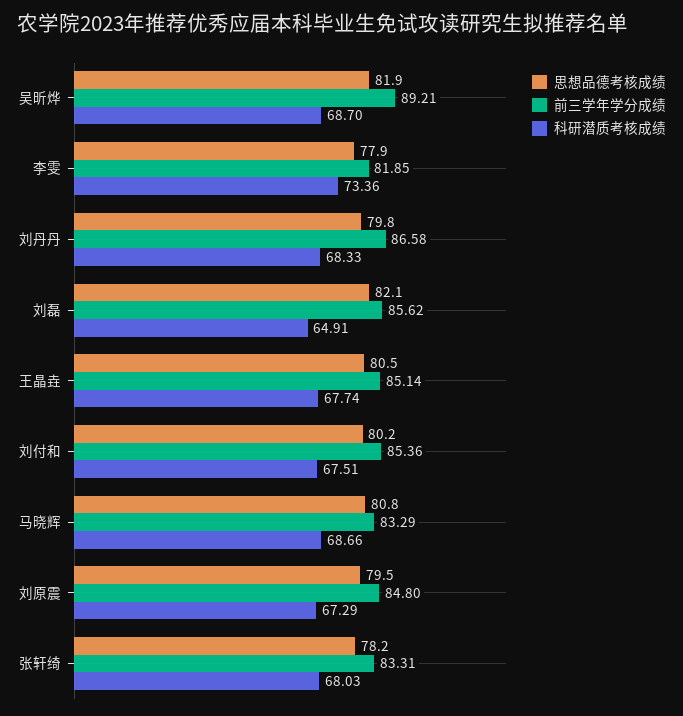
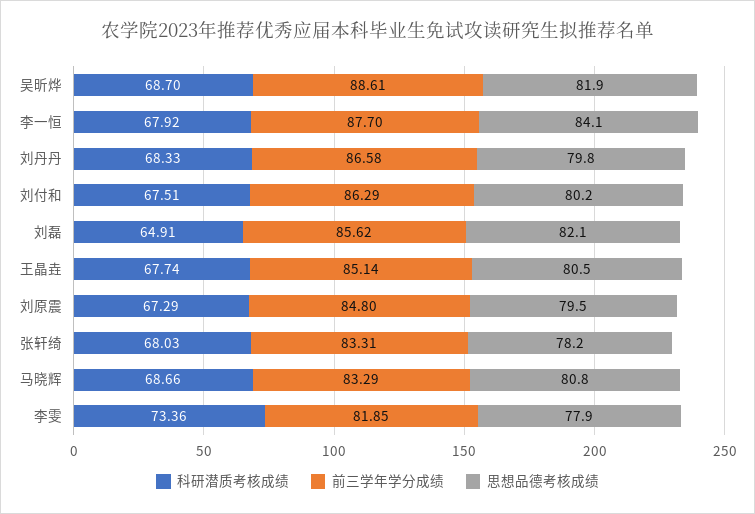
  {
    "思想品德考核成绩": {
      "吴昕烨": 81.9,
      "李雯": 77.9,
      "刘丹丹": 79.8,
      "刘磊": 82.1,
      "王晶垚": 80.5,
      "刘付和": 80.2,
      "马晓辉": 80.8,
      "刘原震": 79.5,
-     "张轩绮": 78.2
+     "张轩绮": 78.2,
+     "李一恒": 84.1
    },
    "前三学年学分成绩": {
-     "吴昕烨": 89.21,
+     "吴昕烨": 88.61,
      "李雯": 81.85,
      "刘丹丹": 86.58,
      "刘磊": 85.62,
      "王晶垚": 85.14,
-     "刘付和": 85.36,
+     "刘付和": 86.29,
      "马晓辉": 83.29,
      "刘原震": 84.8,
-     "张轩绮": 83.31
+     "张轩绮": 83.31,
+     "李一恒": 87.7
    },
    "科研潜质考核成绩": {
      "吴昕烨": 68.7,
      "李雯": 73.36,
      "刘丹丹": 68.33,
      "刘磊": 64.91,
      "王晶垚": 67.74,
      "刘付和": 67.51,
      "马晓辉": 68.66,
      "刘原震": 67.29,
-     "张轩绮": 68.03
+     "张轩绮": 68.03,
+     "李一恒": 67.92
    }
  }

